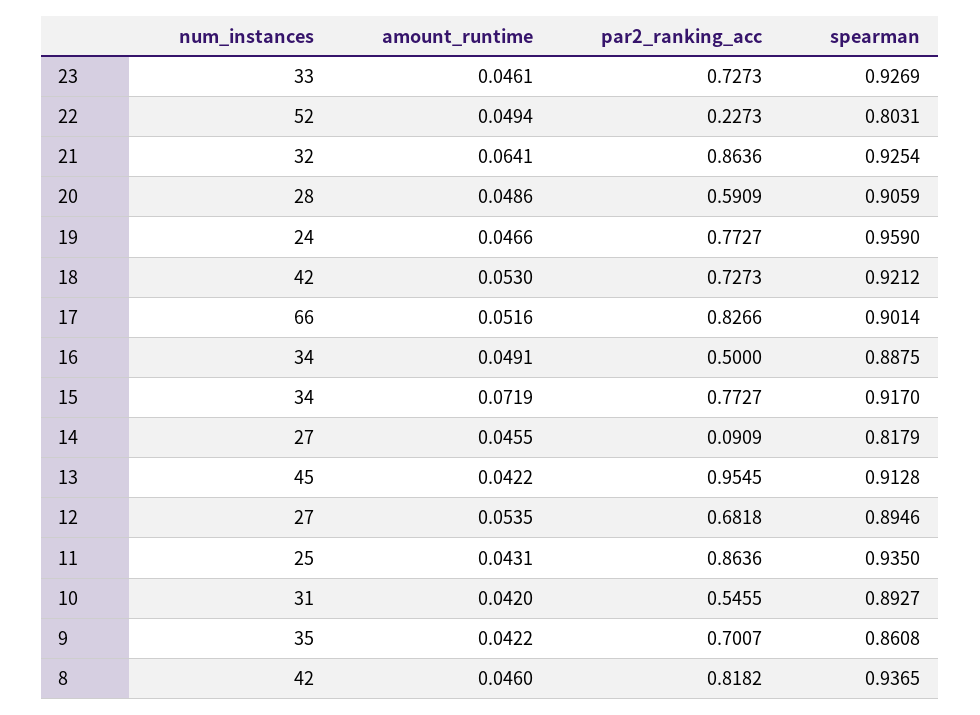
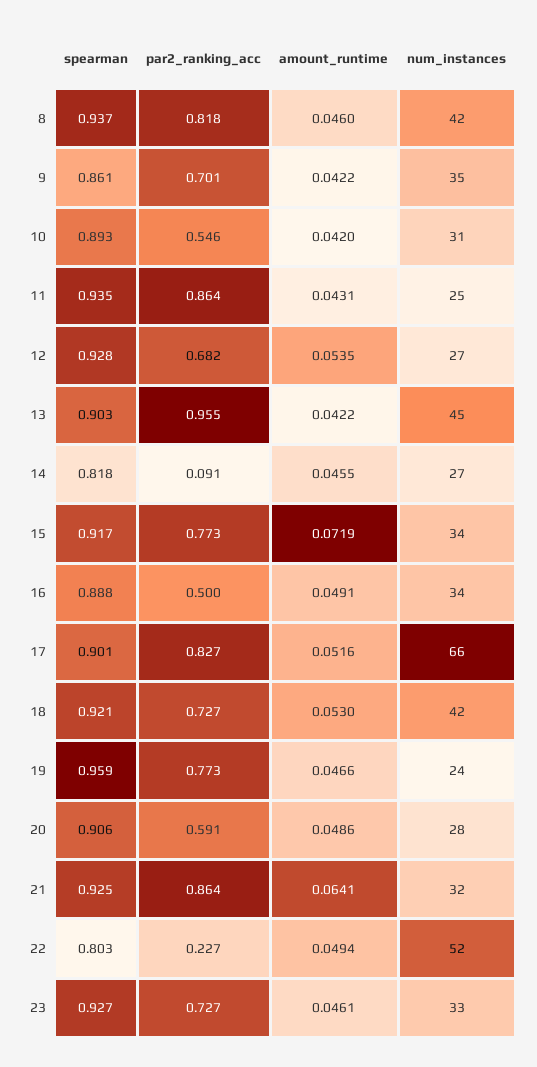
  {
    "num_instances": {
      "23": 33,
      "22": 52,
      "21": 32,
      "20": 28,
      "19": 24,
      "18": 42,
      "17": 66,
      "16": 34,
      "15": 34,
      "14": 27,
      "13": 45,
      "12": 27,
      "11": 25,
      "10": 31,
      "9": 35,
      "8": 42
    },
    "amount_runtime": {
      "23": 0.0461,
      "22": 0.0494,
      "21": 0.0641,
      "20": 0.0486,
      "19": 0.0466,
      "18": 0.053,
      "17": 0.0516,
      "16": 0.0491,
      "15": 0.0719,
      "14": 0.0455,
      "13": 0.0422,
      "12": 0.0535,
      "11": 0.0431,
      "10": 0.042,
      "9": 0.0422,
      "8": 0.046
    },
    "par2_ranking_acc": {
      "23": 0.7273,
      "22": 0.2273,
      "21": 0.8636,
      "20": 0.5909,
      "19": 0.7727,
      "18": 0.7273,
      "17": 0.8266,
      "16": 0.5,
      "15": 0.7727,
      "14": 0.0909,
      "13": 0.9545,
      "12": 0.6818,
      "11": 0.8636,
      "10": 0.5455,
      "9": 0.7007,
      "8": 0.8182
    },
    "spearman": {
      "23": 0.9269,
      "22": 0.8031,
      "21": 0.9254,
      "20": 0.9059,
      "19": 0.959,
      "18": 0.9212,
      "17": 0.9014,
      "16": 0.8875,
      "15": 0.917,
      "14": 0.8179,
-     "13": 0.9128,
+     "13": 0.903,
-     "12": 0.8946,
+     "12": 0.928,
      "11": 0.935,
      "10": 0.8927,
      "9": 0.8608,
      "8": 0.9365
    }
  }

